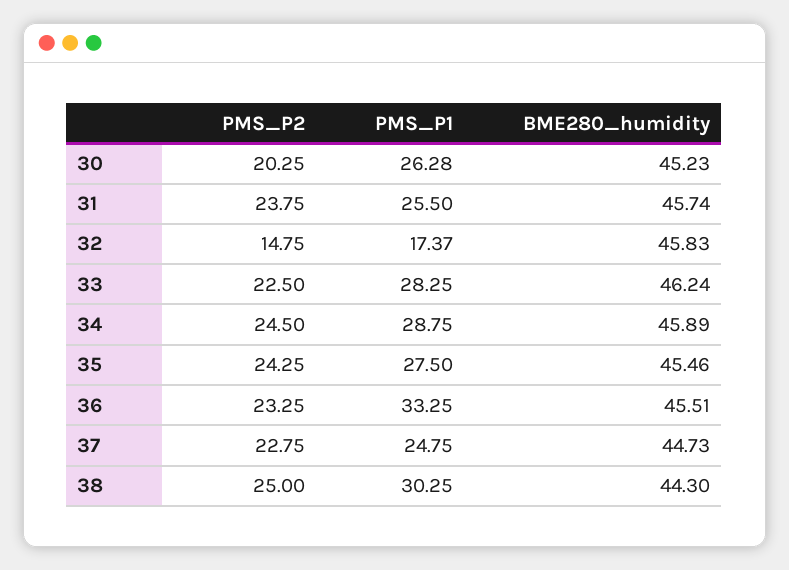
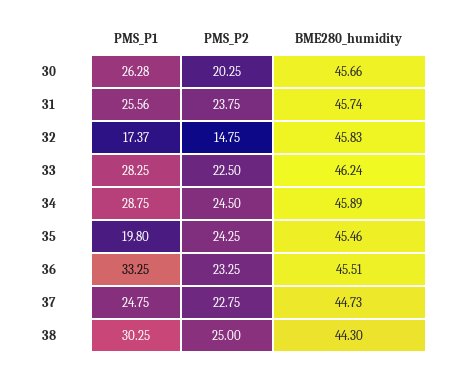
  {
    "PMS_P2": {
      "30": 20.25,
      "31": 23.75,
      "32": 14.75,
      "33": 22.5,
      "34": 24.5,
      "35": 24.25,
      "36": 23.25,
      "37": 22.75,
      "38": 25
    },
    "PMS_P1": {
      "30": 26.28,
-     "31": 25.5,
+     "31": 25.56,
      "32": 17.37,
      "33": 28.25,
      "34": 28.75,
-     "35": 27.5,
+     "35": 19.8,
      "36": 33.25,
      "37": 24.75,
      "38": 30.25
    },
    "BME280_humidity": {
-     "30": 45.23,
+     "30": 45.66,
      "31": 45.74,
      "32": 45.83,
      "33": 46.24,
      "34": 45.89,
      "35": 45.46,
      "36": 45.51,
      "37": 44.73,
      "38": 44.3
    }
  }

